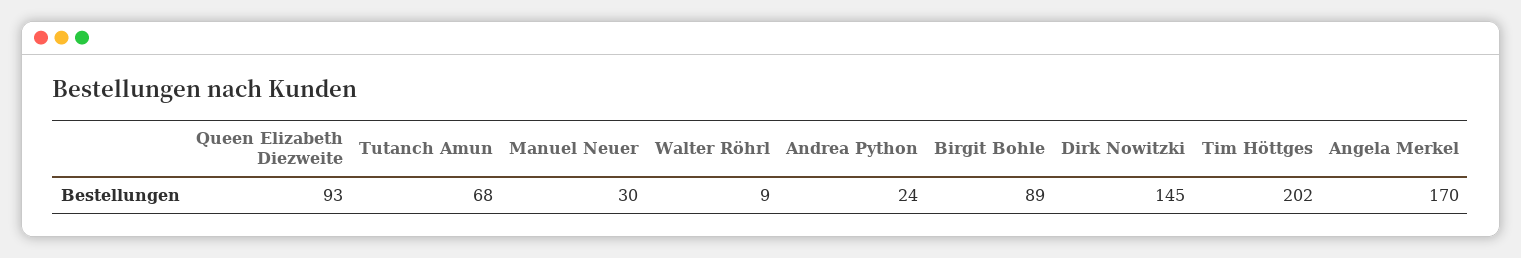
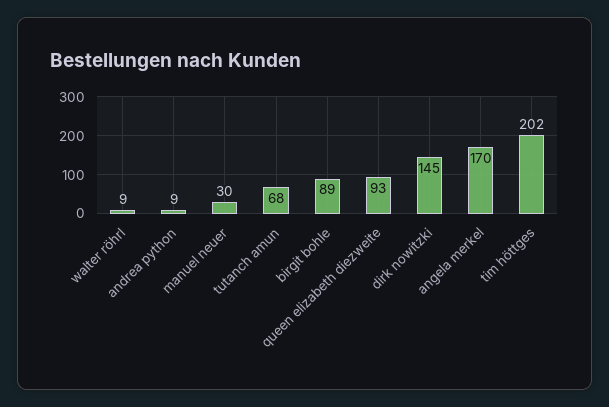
  {
    "Queen Elizabeth Diezweite": 93,
    "Tutanch Amun": 68,
    "Manuel Neuer": 30,
    "Walter Röhrl": 9,
-   "Andrea Python": 24,
+   "Andrea Python": 9,
    "Birgit Bohle": 89,
    "Dirk Nowitzki": 145,
    "Tim Höttges": 202,
    "Angela Merkel": 170
  }

